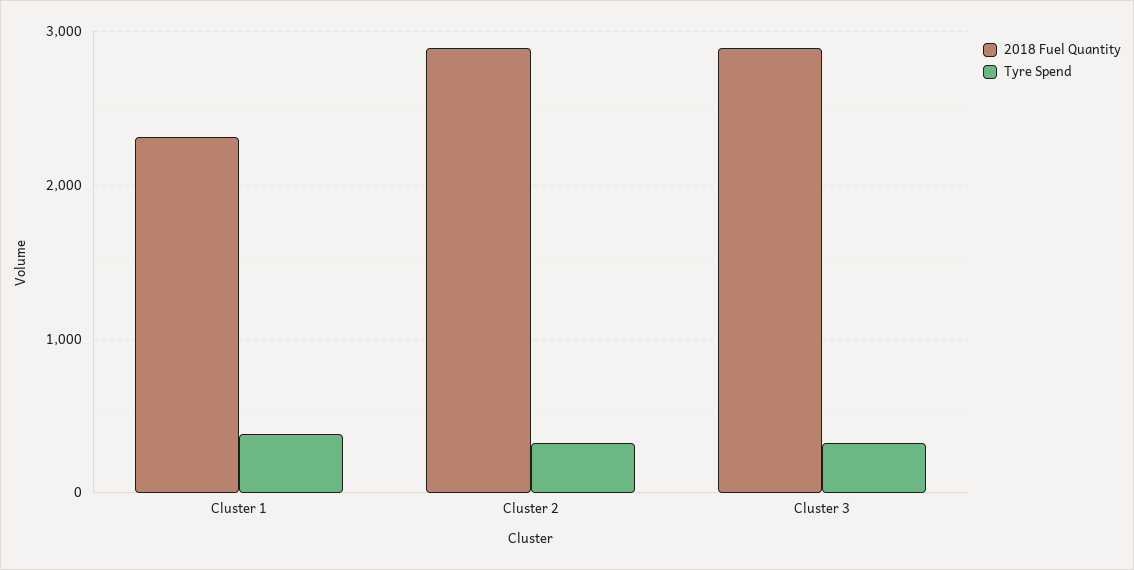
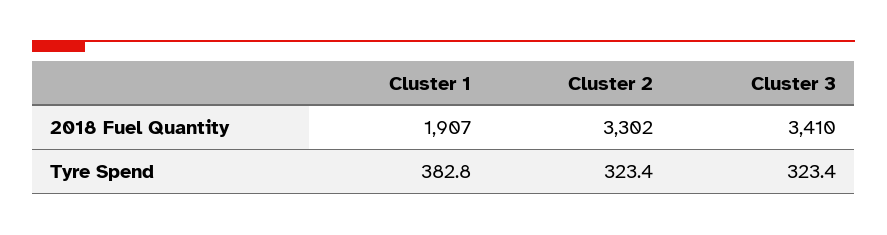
  {
    "2018 Fuel Quantity": {
-     "Cluster 1": 2300,
+     "Cluster 1": 1907,
-     "Cluster 2": 2900,
+     "Cluster 2": 3302,
-     "Cluster 3": 2900
+     "Cluster 3": 3410
    },
    "Tyre Spend": {
      "Cluster 1": 382.8,
      "Cluster 2": 323.4,
      "Cluster 3": 323.4
    }
  }

